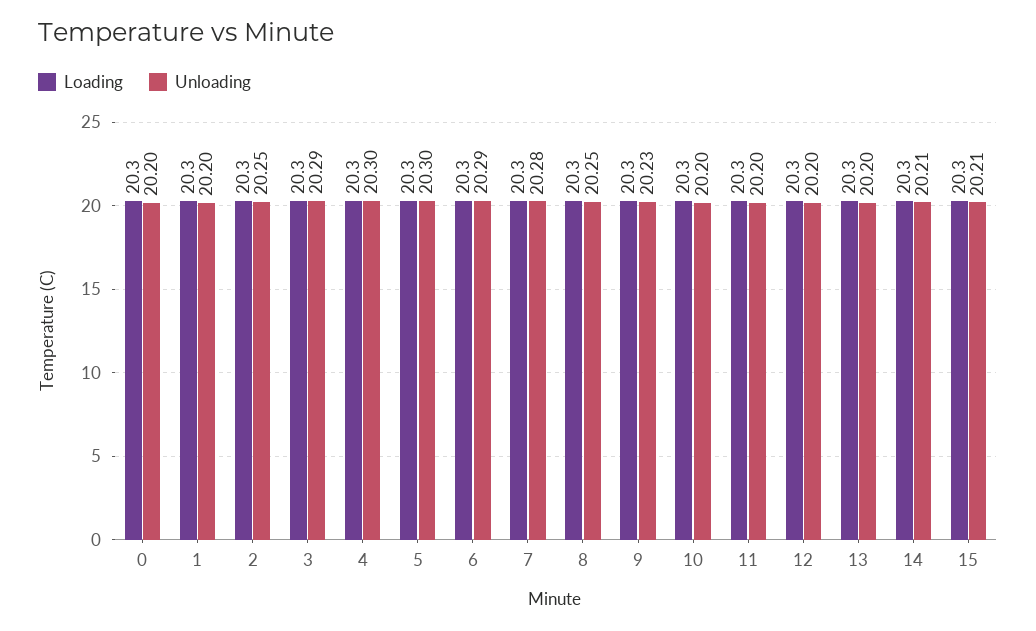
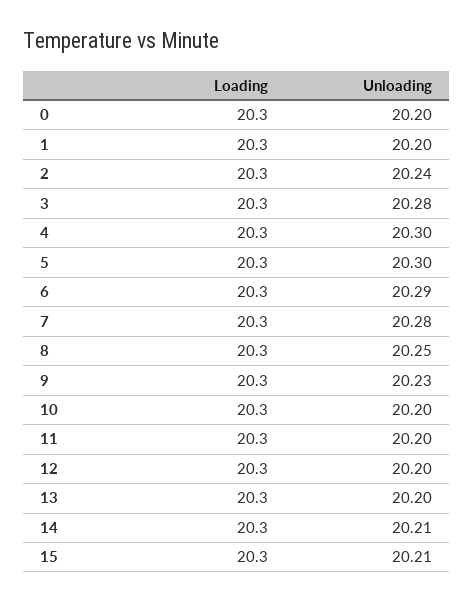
  {
    "Loading": {
      "0": 20.3,
      "1": 20.3,
      "2": 20.3,
      "3": 20.3,
      "4": 20.3,
      "5": 20.3,
      "6": 20.3,
      "7": 20.3,
      "8": 20.3,
      "9": 20.3,
      "10": 20.3,
      "11": 20.3,
      "12": 20.3,
      "13": 20.3,
      "14": 20.3,
      "15": 20.3
    },
    "Unloading": {
      "0": 20.2,
      "1": 20.2,
-     "2": 20.25,
+     "2": 20.24,
-     "3": 20.29,
+     "3": 20.28,
      "4": 20.3,
      "5": 20.3,
      "6": 20.29,
      "7": 20.28,
      "8": 20.25,
      "9": 20.23,
      "10": 20.2,
      "11": 20.2,
      "12": 20.2,
      "13": 20.2,
      "14": 20.21,
      "15": 20.21
    }
  }

